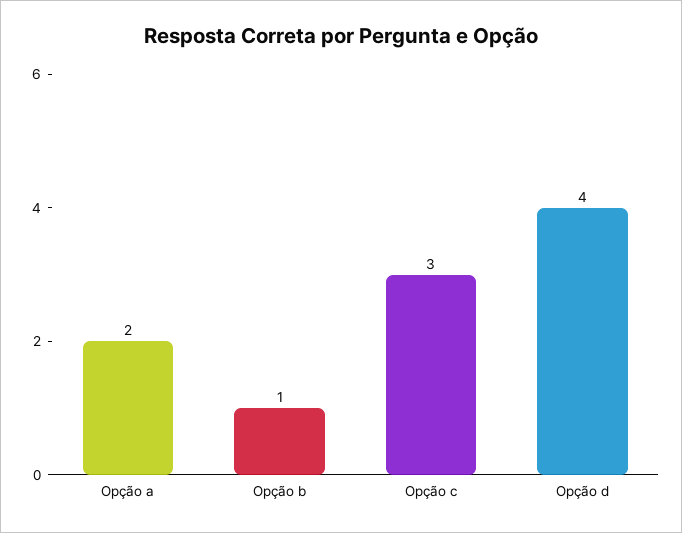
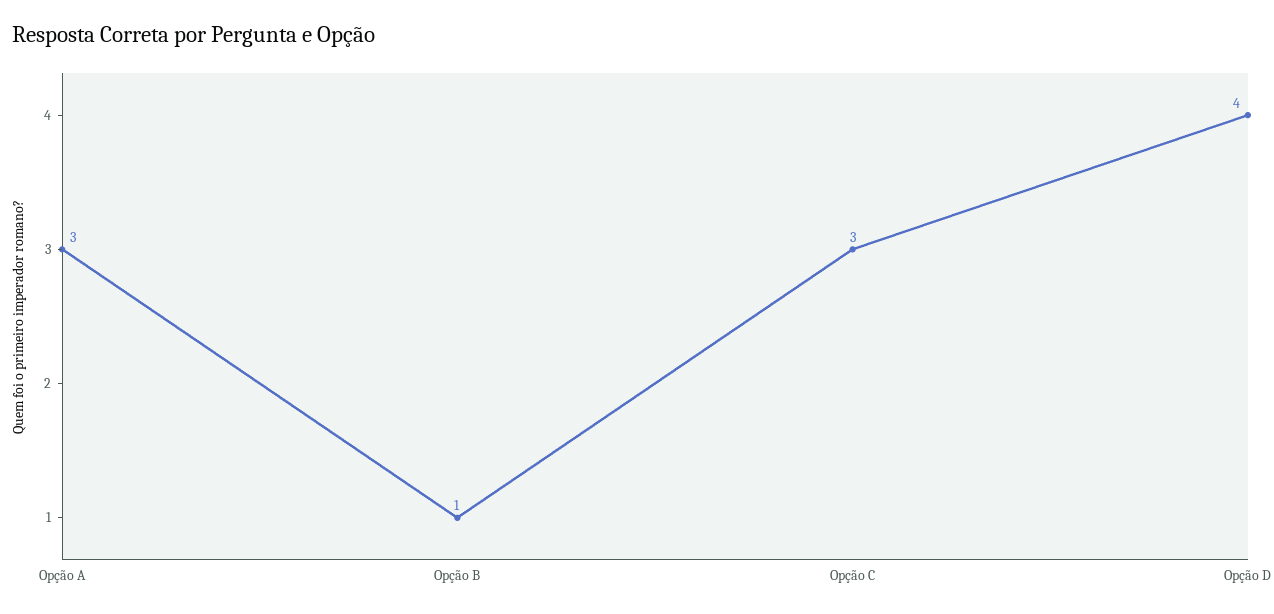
  {
-   "Opção a": 2,
+   "Opção a": 3,
    "Opção b": 1,
    "Opção c": 3,
    "Opção d": 4
  }

